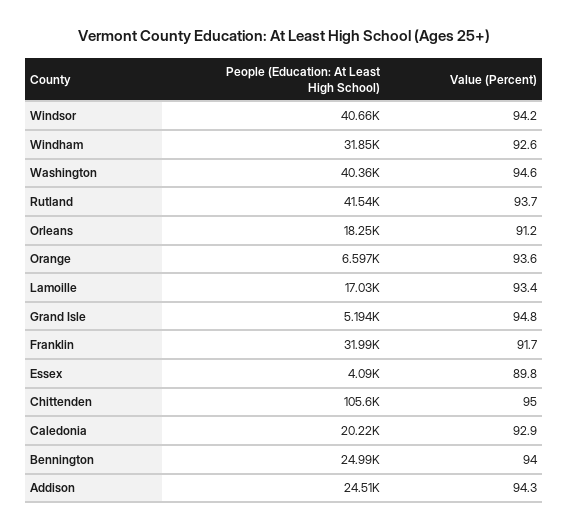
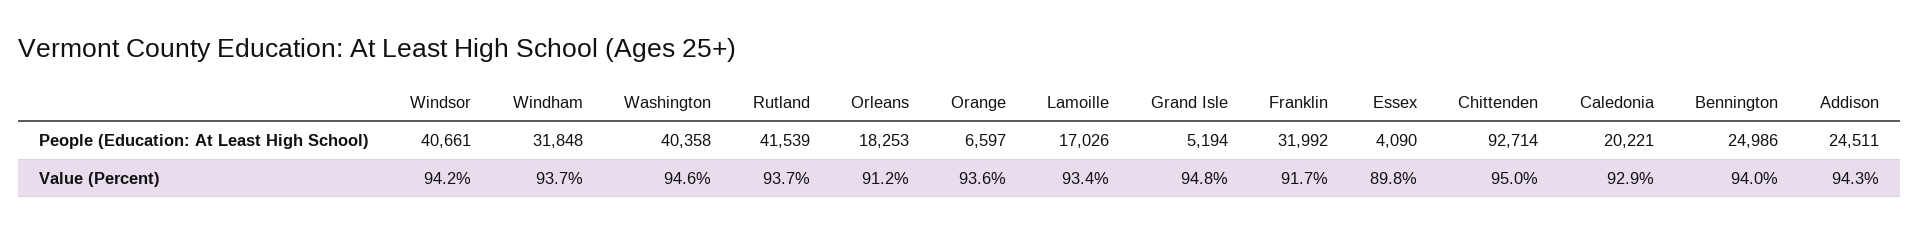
  {
    "People (Education: At Least High School)": {
      "Windsor": 40661,
      "Windham": 31848,
      "Washington": 40358,
      "Rutland": 41539,
      "Orleans": 18253,
      "Orange": 6597,
      "Lamoille": 17026,
      "Grand Isle": 5194,
      "Franklin": 31992,
      "Essex": 4090,
-     "Chittenden": 105600,
+     "Chittenden": 92714,
      "Caledonia": 20221,
      "Bennington": 24986,
      "Addison": 24511
    },
    "Value (Percent)": {
      "Windsor": 94.2,
-     "Windham": 92.6,
+     "Windham": 93.7,
      "Washington": 94.6,
      "Rutland": 93.7,
      "Orleans": 91.2,
      "Orange": 93.6,
      "Lamoille": 93.4,
      "Grand Isle": 94.8,
      "Franklin": 91.7,
      "Essex": 89.8,
      "Chittenden": 95,
      "Caledonia": 92.9,
      "Bennington": 94,
      "Addison": 94.3
    }
  }

